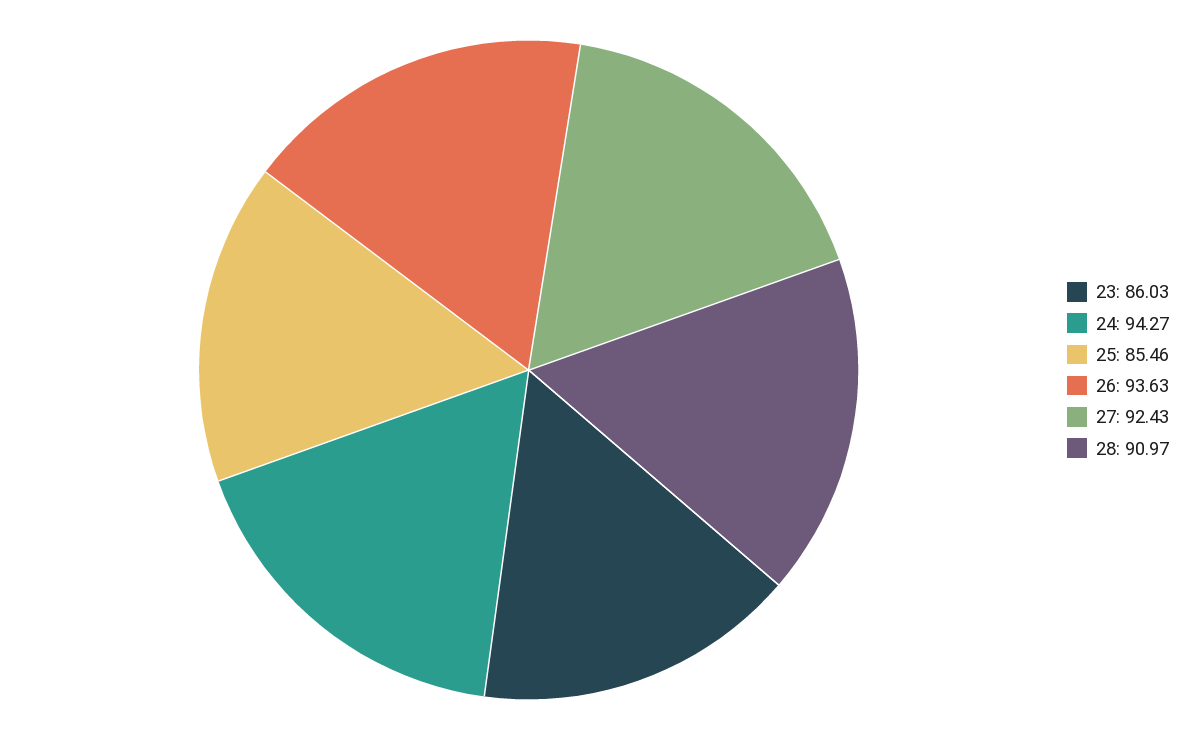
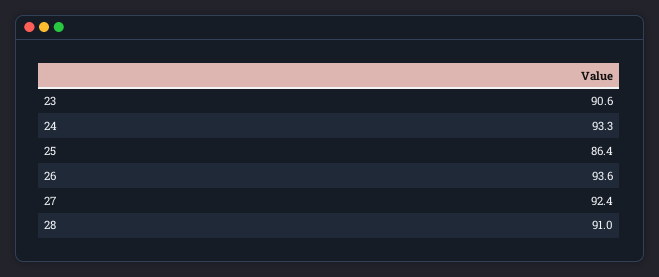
  {
-   "23": 86.03,
+   "23": 90.6,
-   "24": 94.27,
+   "24": 93.3,
-   "25": 85.46,
+   "25": 86.4,
    "26": 93.63,
    "27": 92.43,
    "28": 90.97
  }

